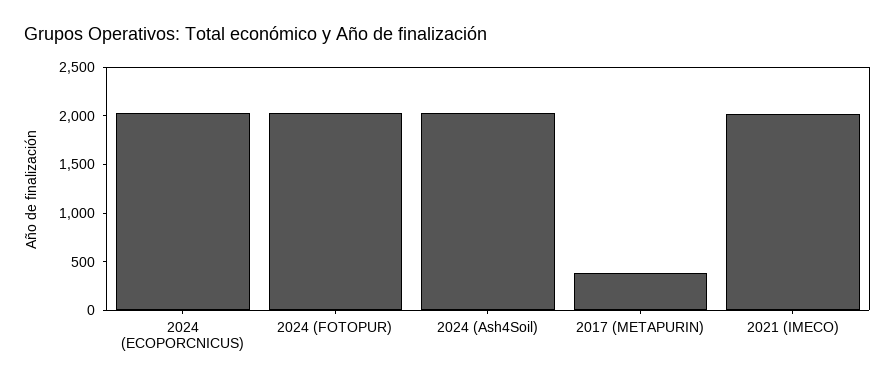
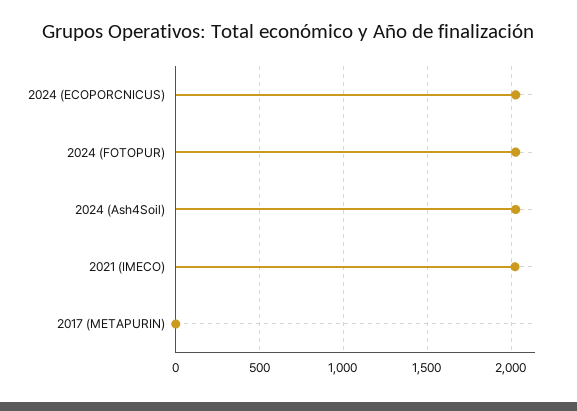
  {
    "2024 (ECOPORCNICUS)": 2050,
    "2024 (FOTOPUR)": 2050,
    "2024 (Ash4Soil)": 2050,
-   "2017 (METAPURIN)": 400,
+   "2017 (METAPURIN)": 0,
    "2021 (IMECO)": 2000
  }

